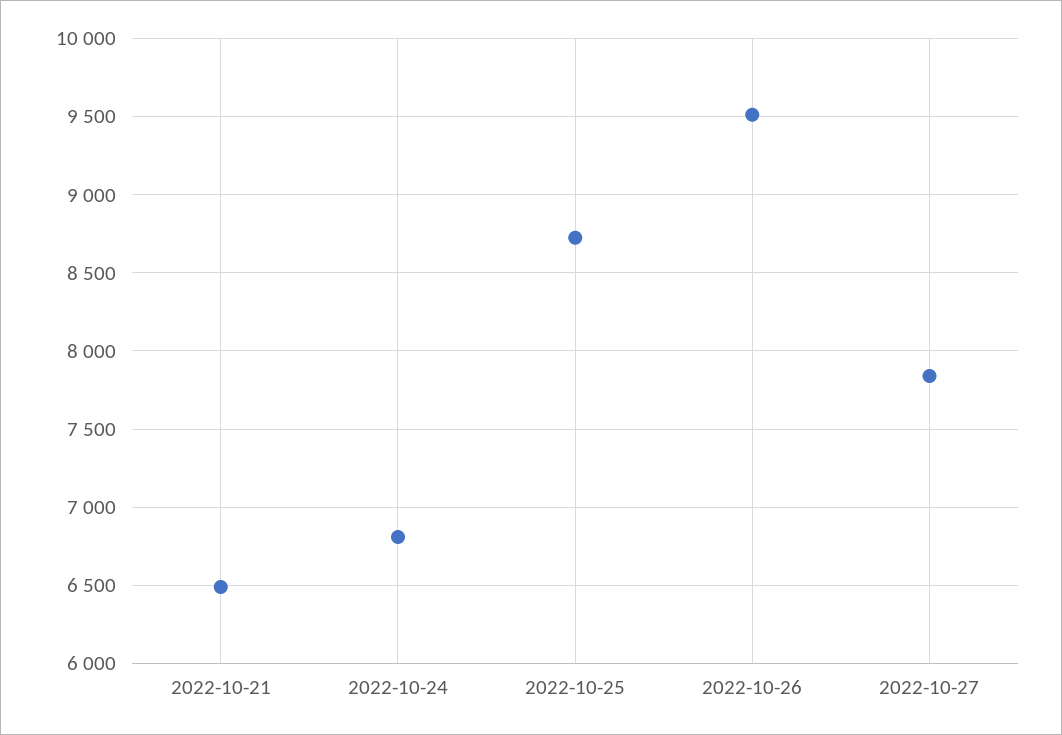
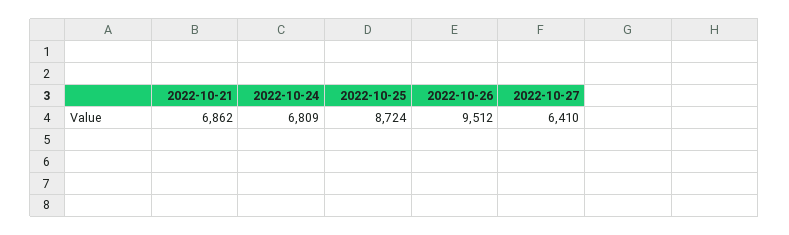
  {
-   "2022-10-21": 6500,
+   "2022-10-21": 6862,
    "2022-10-24": 6809,
    "2022-10-25": 8724,
    "2022-10-26": 9512,
-   "2022-10-27": 7850
+   "2022-10-27": 6410
  }

